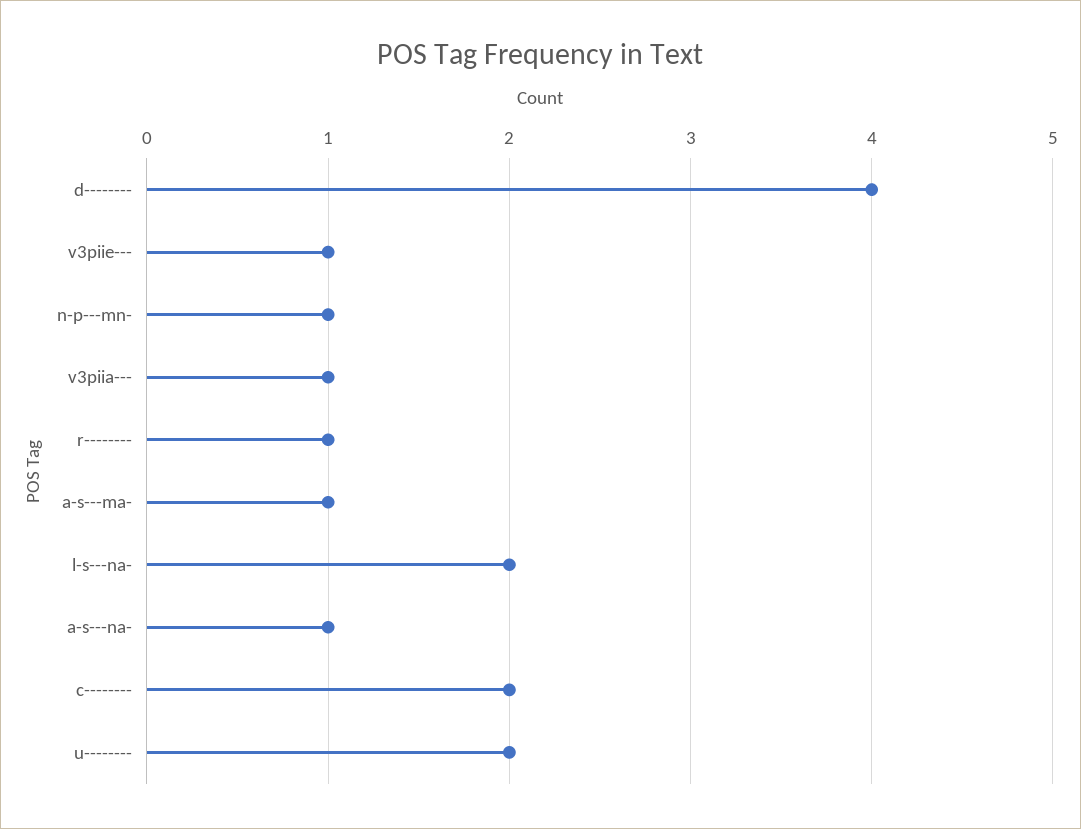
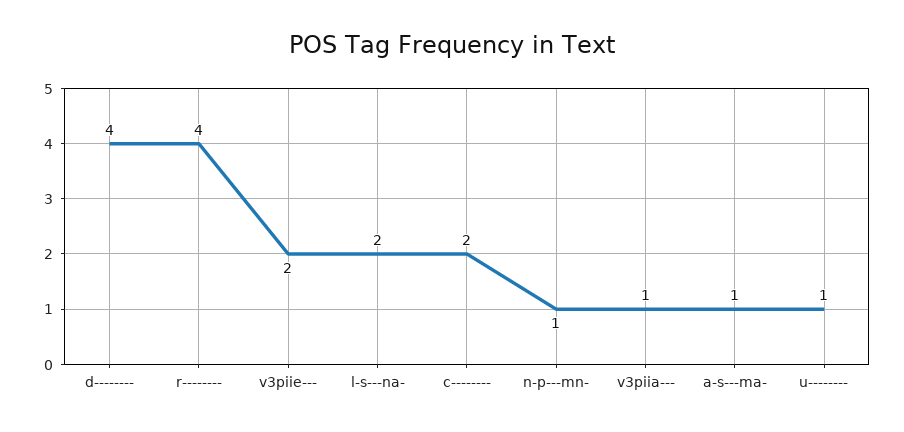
  {
    "d--------": 4,
-   "v3piie---": 1,
+   "v3piie---": 2,
    "n-p---mn-": 1,
    "v3piia---": 1,
-   "r--------": 1,
+   "r--------": 4,
    "a-s---ma-": 1,
    "l-s---na-": 2,
-   "a-s---na-": 1,
    "c--------": 2,
-   "u--------": 2
+   "u--------": 1
  }

